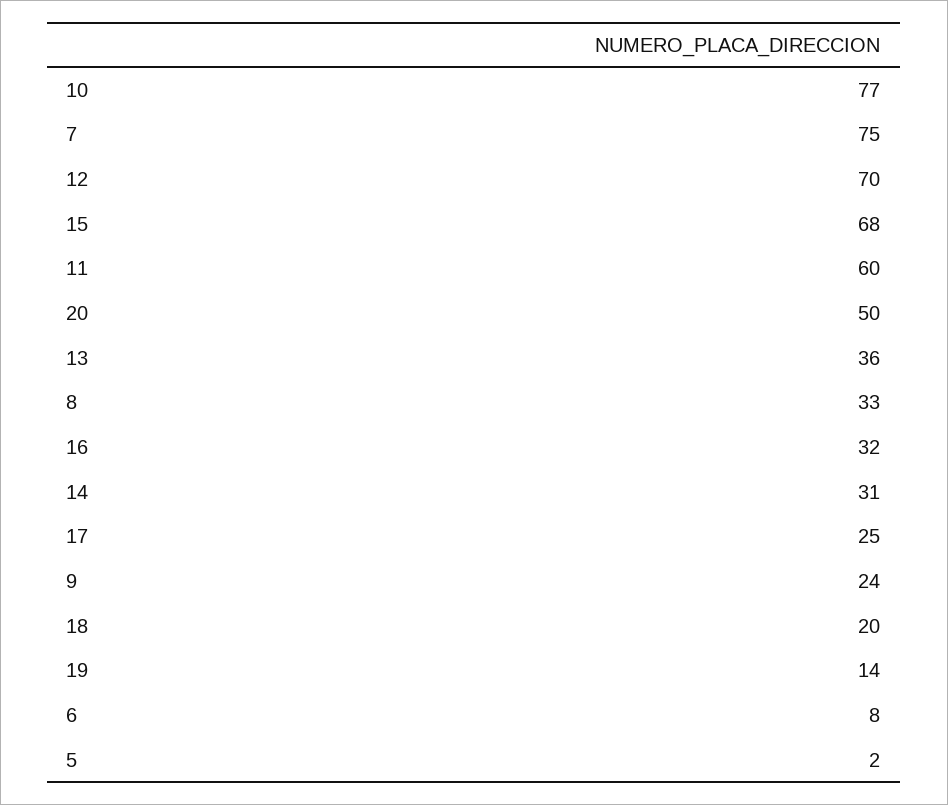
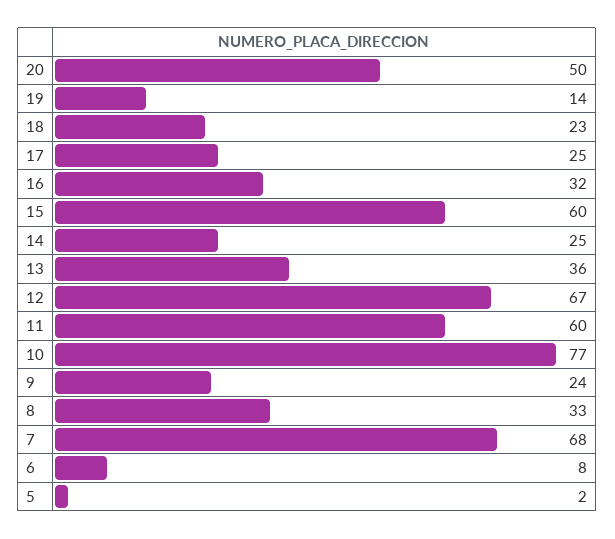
  {
    "10": 77,
-   "7": 75,
+   "7": 68,
-   "12": 70,
+   "12": 67,
-   "15": 68,
+   "15": 60,
    "11": 60,
    "20": 50,
    "13": 36,
    "8": 33,
    "16": 32,
-   "14": 31,
+   "14": 25,
    "17": 25,
    "9": 24,
-   "18": 20,
+   "18": 23,
    "19": 14,
    "6": 8,
    "5": 2
  }

